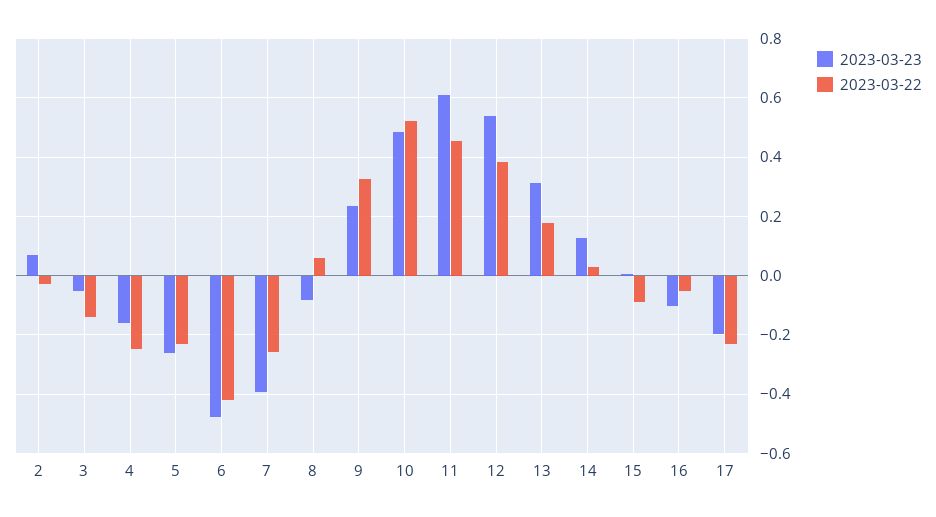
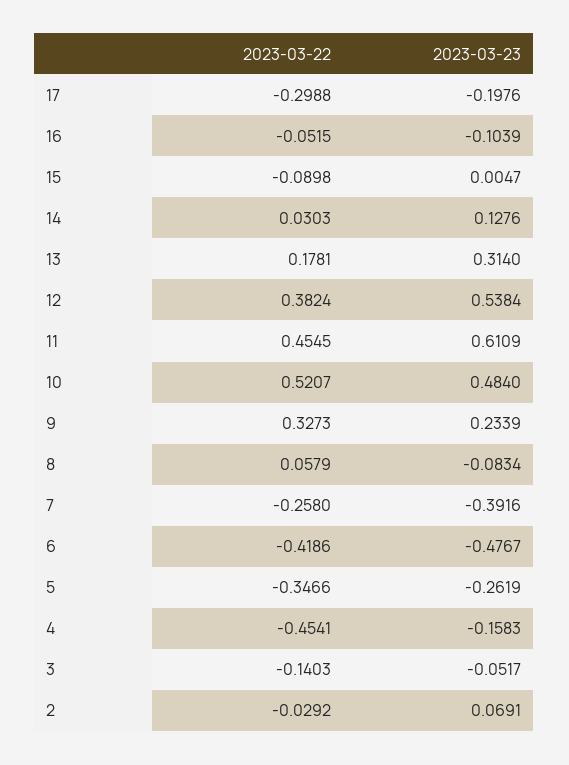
  {
    "2023-03-23": {
      "2": 0.0691,
      "3": -0.0517,
      "4": -0.1583,
      "5": -0.2619,
      "6": -0.4767,
      "7": -0.3916,
      "8": -0.0834,
      "9": 0.2339,
      "10": 0.484,
      "11": 0.6109,
      "12": 0.5384,
      "13": 0.314,
      "14": 0.1276,
      "15": 0.0047,
      "16": -0.1039,
      "17": -0.1976
    },
    "2023-03-22": {
      "2": -0.0292,
      "3": -0.1403,
-     "4": -0.25,
+     "4": -0.4541,
-     "5": -0.225,
+     "5": -0.3466,
      "6": -0.4186,
      "7": -0.258,
      "8": 0.0579,
      "9": 0.3273,
      "10": 0.5207,
      "11": 0.4545,
      "12": 0.3824,
      "13": 0.1781,
      "14": 0.0303,
      "15": -0.0898,
      "16": -0.0515,
-     "17": -0.225
+     "17": -0.2988
    }
  }

